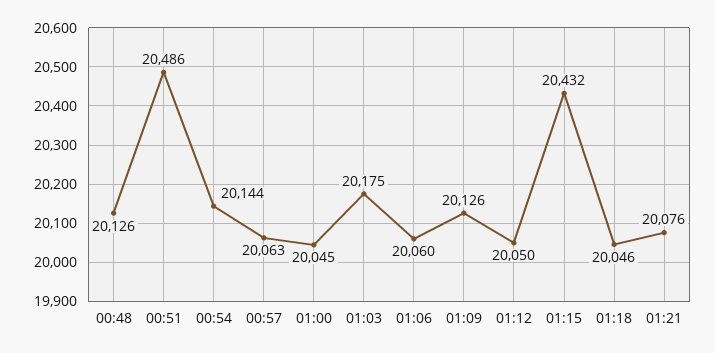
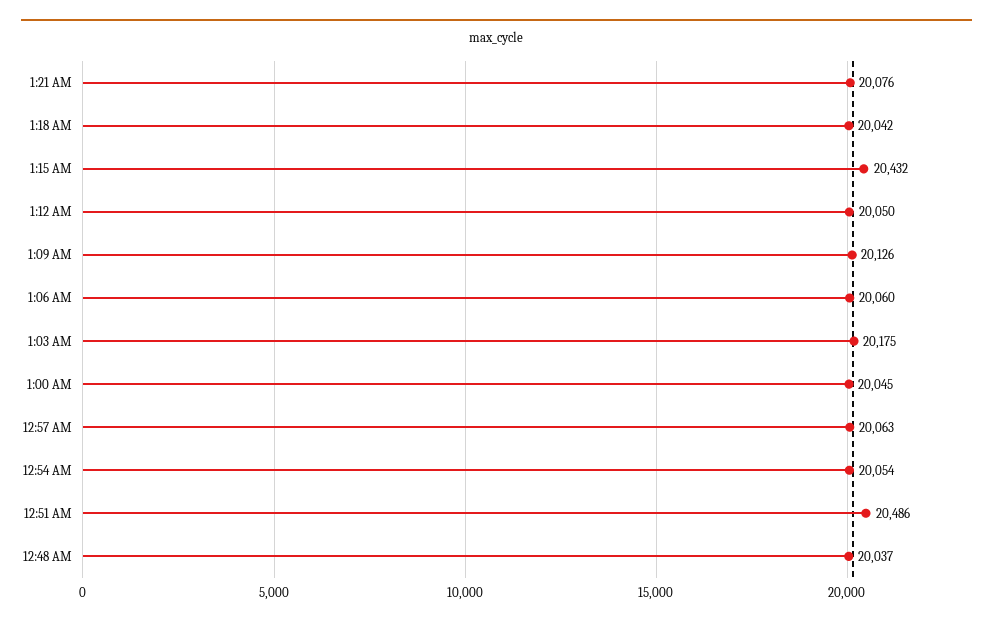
  {
-   "00:48": 20126,
+   "00:48": 20037,
    "00:51": 20486,
-   "00:54": 20144,
+   "00:54": 20054,
    "00:57": 20063,
    "01:00": 20045,
    "01:03": 20175,
    "01:06": 20060,
    "01:09": 20126,
    "01:12": 20050,
    "01:15": 20432,
-   "01:18": 20046,
+   "01:18": 20042,
    "01:21": 20076
  }

